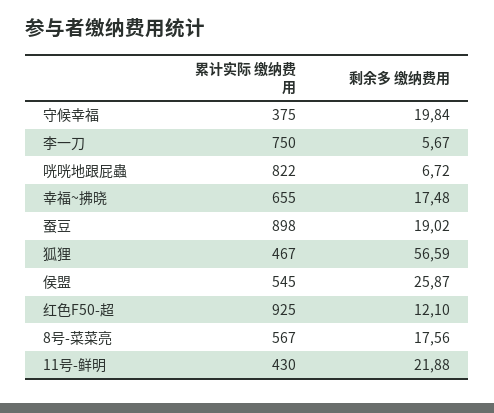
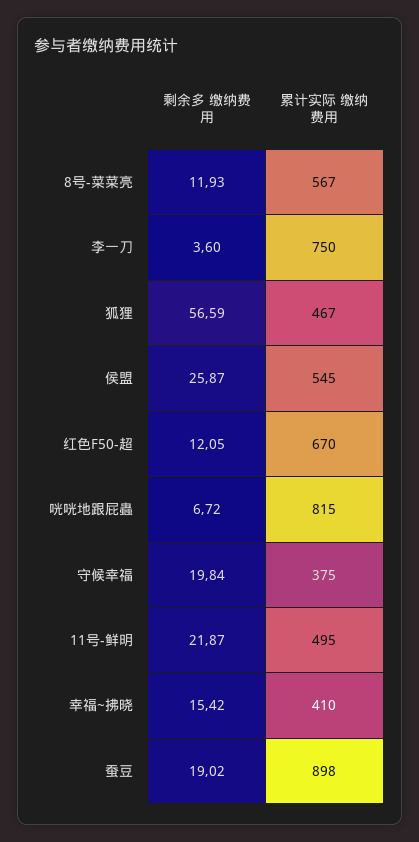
  {
    "累计实际 缴纳费用": {
      "守候幸福": 375,
      "李一刀": 750,
-     "咣咣地跟屁蟲": 822,
+     "咣咣地跟屁蟲": 815,
-     "幸福~拂晓": 655,
+     "幸福~拂晓": 410,
      "蚕豆": 898,
      "狐狸": 467,
      "侯盟": 545,
-     "红色F50-超": 925,
+     "红色F50-超": 670,
      "8号-菜菜亮": 567,
-     "11号-鲜明": 430
+     "11号-鲜明": 495
    },
    "剩余多 缴纳费用": {
      "守候幸福": 19.84,
-     "李一刀": 5.67,
+     "李一刀": 3.6,
      "咣咣地跟屁蟲": 6.72,
-     "幸福~拂晓": 17.48,
+     "幸福~拂晓": 15.42,
      "蚕豆": 19.02,
      "狐狸": 56.59,
      "侯盟": 25.87,
-     "红色F50-超": 12.1,
+     "红色F50-超": 12.05,
-     "8号-菜菜亮": 17.56,
+     "8号-菜菜亮": 11.93,
-     "11号-鲜明": 21.88
+     "11号-鲜明": 21.87
    }
  }

